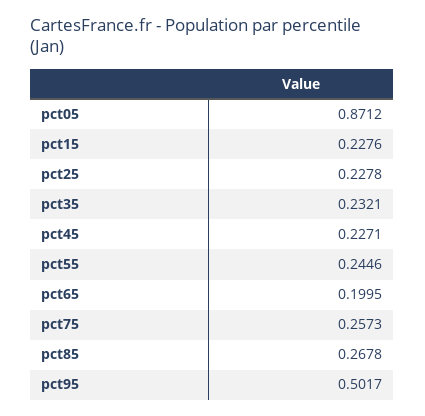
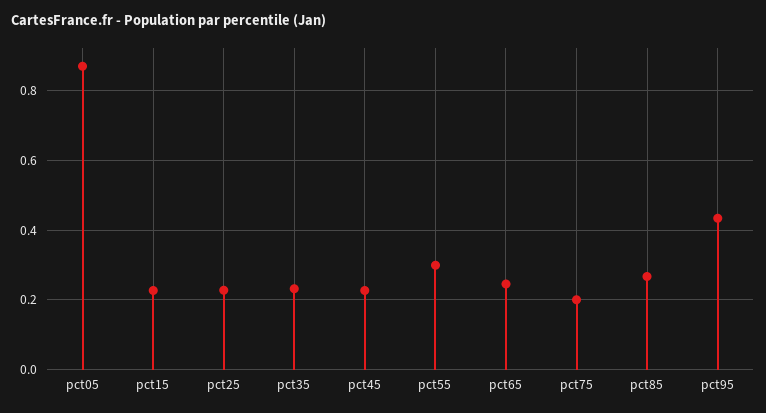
  {
    "pct05": 0.8712,
    "pct15": 0.2276,
    "pct25": 0.2278,
    "pct35": 0.2321,
    "pct45": 0.2271,
-   "pct55": 0.2446,
+   "pct55": 0.3,
-   "pct65": 0.1995,
+   "pct65": 0.24,
-   "pct75": 0.2573,
+   "pct75": 0.2,
    "pct85": 0.2678,
-   "pct95": 0.5017
+   "pct95": 0.44
  }

